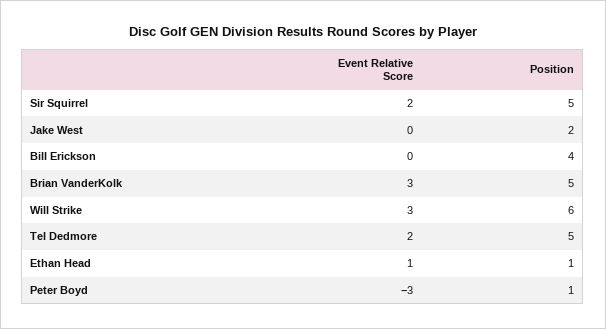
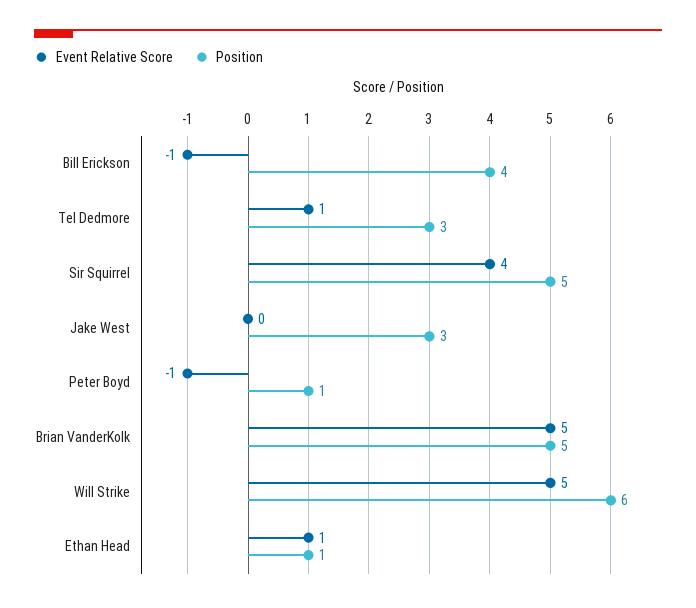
  {
    "Event Relative Score": {
-     "Sir Squirrel": 2,
+     "Sir Squirrel": 4,
      "Jake West": 0,
-     "Bill Erickson": 0,
+     "Bill Erickson": -1,
-     "Brian VanderKolk": 3,
+     "Brian VanderKolk": 5,
-     "Will Strike": 3,
+     "Will Strike": 5,
-     "Tel Dedmore": 2,
+     "Tel Dedmore": 1,
      "Ethan Head": 1,
-     "Peter Boyd": -3
+     "Peter Boyd": -1
    },
    "Position": {
      "Sir Squirrel": 5,
-     "Jake West": 2,
+     "Jake West": 3,
      "Bill Erickson": 4,
      "Brian VanderKolk": 5,
      "Will Strike": 6,
-     "Tel Dedmore": 5,
+     "Tel Dedmore": 3,
      "Ethan Head": 1,
      "Peter Boyd": 1
    }
  }

